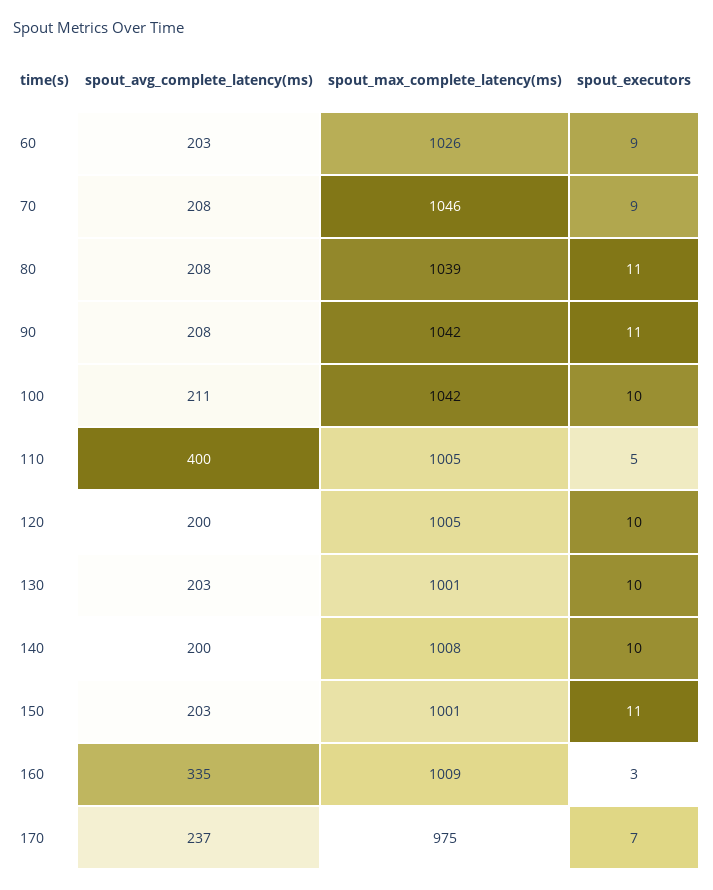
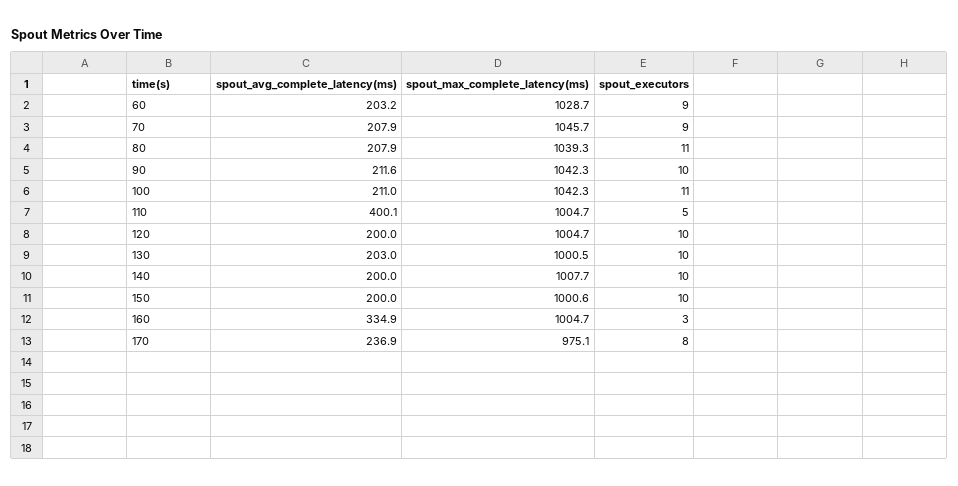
  {
    "spout_avg_complete_latency(ms)": {
      "60": 203.2,
      "70": 207.9,
      "80": 207.9,
-     "90": 208,
+     "90": 211.6,
      "100": 211,
      "110": 400.1,
      "120": 200,
      "130": 203,
      "140": 200,
-     "150": 203,
+     "150": 200,
      "160": 334.9,
      "170": 236.9
    },
    "spout_max_complete_latency(ms)": {
-     "60": 1026,
+     "60": 1028.7,
      "70": 1045.7,
      "80": 1039.3,
      "90": 1042.3,
      "100": 1042.3,
      "110": 1004.7,
      "120": 1004.7,
      "130": 1000.5,
      "140": 1007.7,
      "150": 1000.6,
-     "160": 1009,
+     "160": 1004.7,
      "170": 975.1
    },
    "spout_executors": {
      "60": 9,
      "70": 9,
      "80": 11,
-     "90": 11,
+     "90": 10,
-     "100": 10,
+     "100": 11,
      "110": 5,
      "120": 10,
      "130": 10,
      "140": 10,
-     "150": 11,
+     "150": 10,
      "160": 3,
-     "170": 7
+     "170": 8
    }
  }

